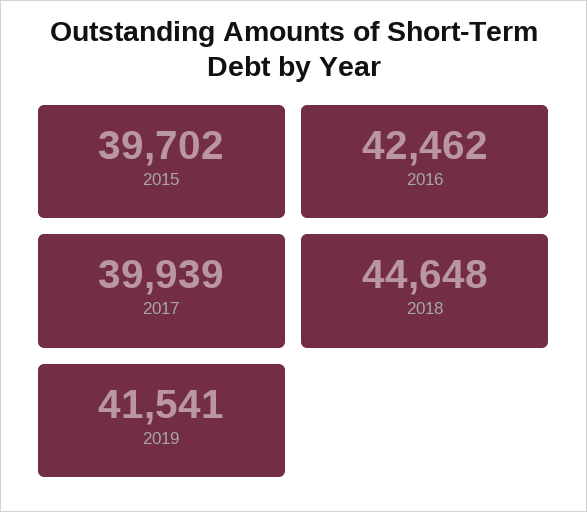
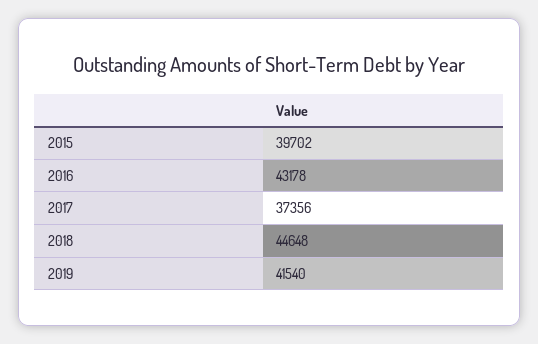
  {
    "2015": 39702,
-   "2016": 42462,
+   "2016": 43178,
-   "2017": 39939,
+   "2017": 37356,
    "2018": 44648,
-   "2019": 41541
+   "2019": 41540
  }

